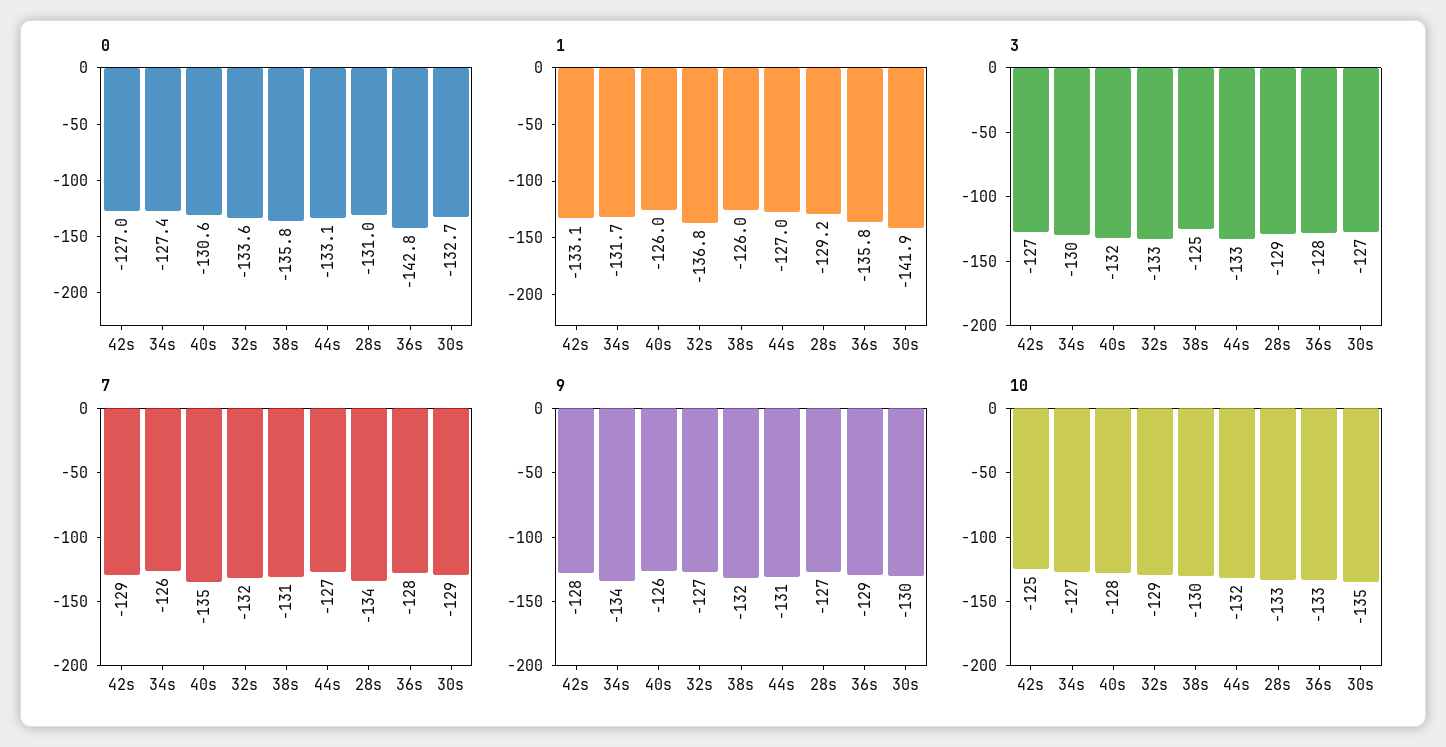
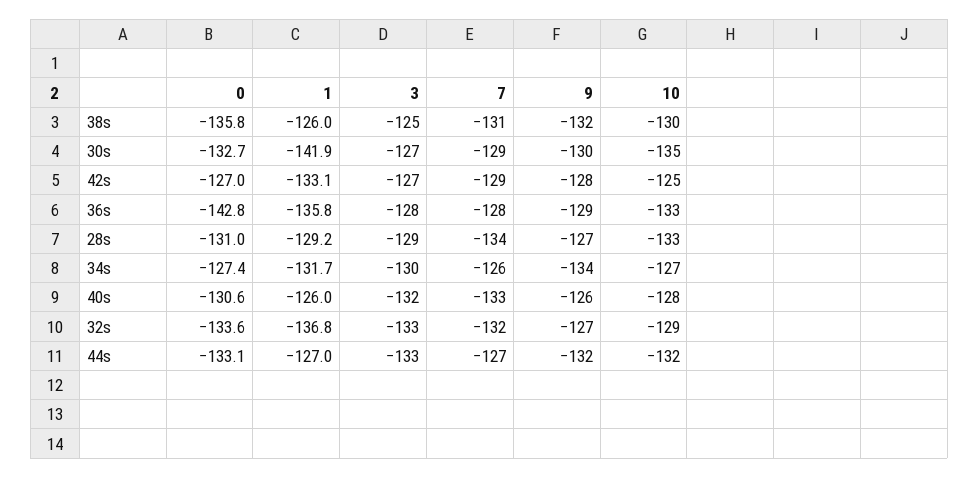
  {
    "0": {
      "42s": -127,
      "34s": -127.4,
      "40s": -130.6,
      "32s": -133.6,
      "38s": -135.8,
      "44s": -133.1,
      "28s": -131,
      "36s": -142.8,
      "30s": -132.7
    },
    "1": {
      "42s": -133.1,
      "34s": -131.7,
      "40s": -126,
      "32s": -136.8,
      "38s": -126,
      "44s": -127,
      "28s": -129.2,
      "36s": -135.8,
      "30s": -141.9
    },
    "3": {
      "42s": -127,
      "34s": -130,
      "40s": -132,
      "32s": -133,
      "38s": -125,
      "44s": -133,
      "28s": -129,
      "36s": -128,
      "30s": -127
    },
    "7": {
      "42s": -129,
      "34s": -126,
-     "40s": -135,
+     "40s": -133,
      "32s": -132,
      "38s": -131,
      "44s": -127,
      "28s": -134,
      "36s": -128,
      "30s": -129
    },
    "9": {
      "42s": -128,
      "34s": -134,
      "40s": -126,
      "32s": -127,
      "38s": -132,
-     "44s": -131,
+     "44s": -132,
      "28s": -127,
      "36s": -129,
      "30s": -130
    },
    "10": {
      "42s": -125,
      "34s": -127,
      "40s": -128,
      "32s": -129,
      "38s": -130,
      "44s": -132,
      "28s": -133,
      "36s": -133,
      "30s": -135
    }
  }

